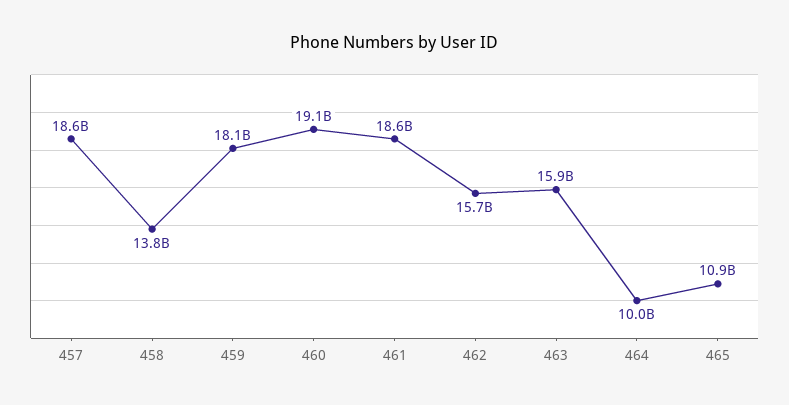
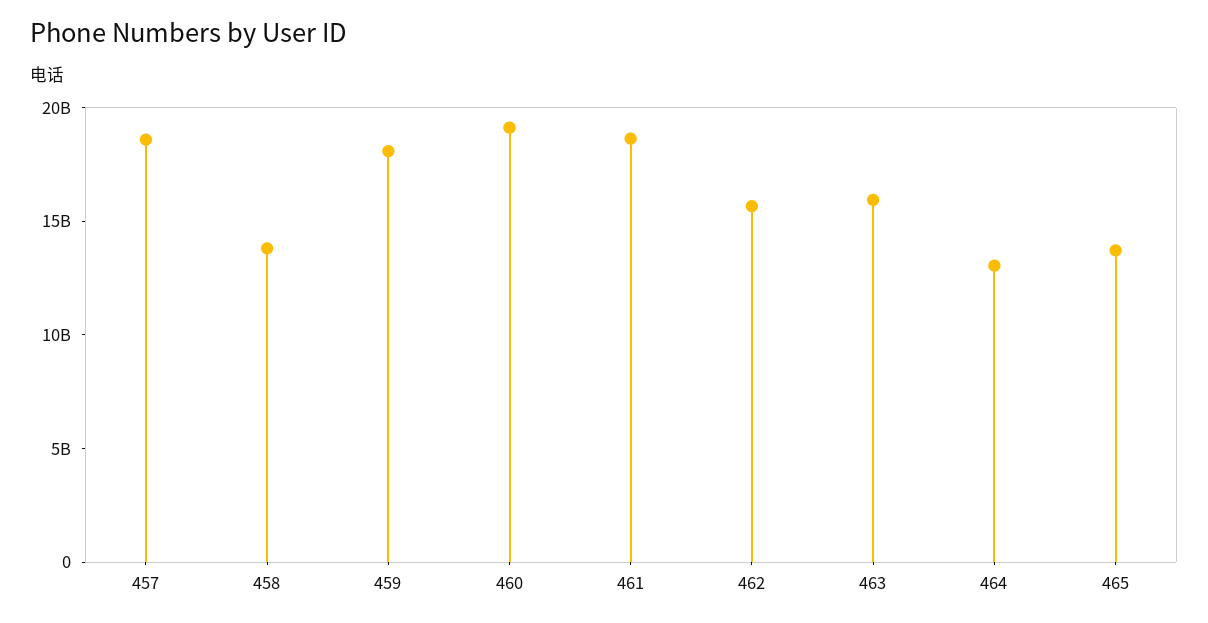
  {
    "457": 18600000000,
    "458": 13800000000,
    "459": 18100000000,
    "460": 19100000000,
    "461": 18600000000,
    "462": 15700000000,
    "463": 15900000000,
-   "464": 10000000000,
+   "464": 13000000000,
-   "465": 10900000000
+   "465": 14000000000
  }

